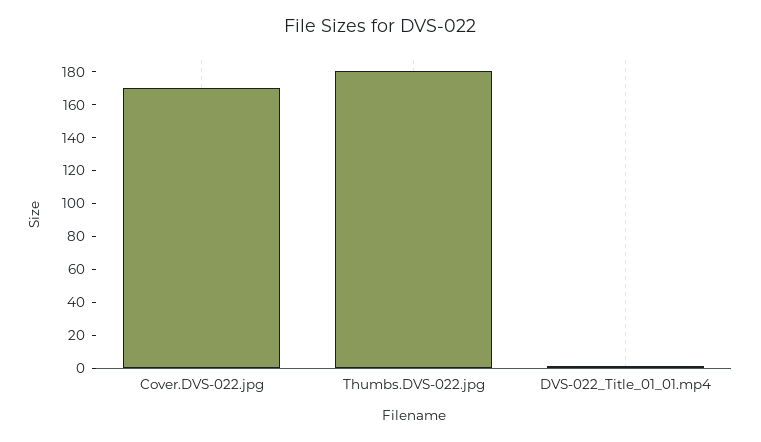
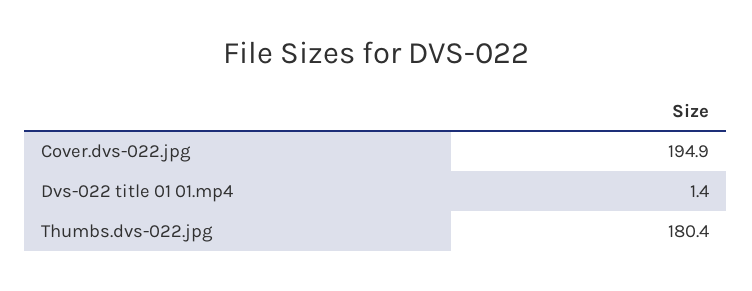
  {
-   "Cover.DVS-022.jpg": 170,
+   "Cover.DVS-022.jpg": 194.9,
    "Thumbs.DVS-022.jpg": 180.4,
    "DVS-022_Title_01_01.mp4": 1.4
  }

